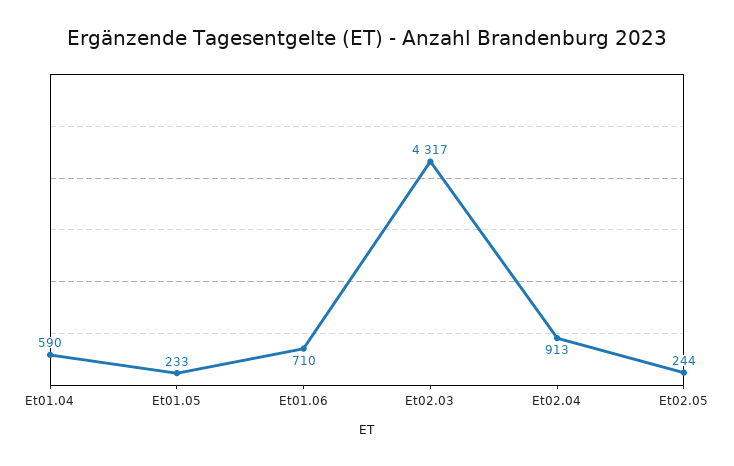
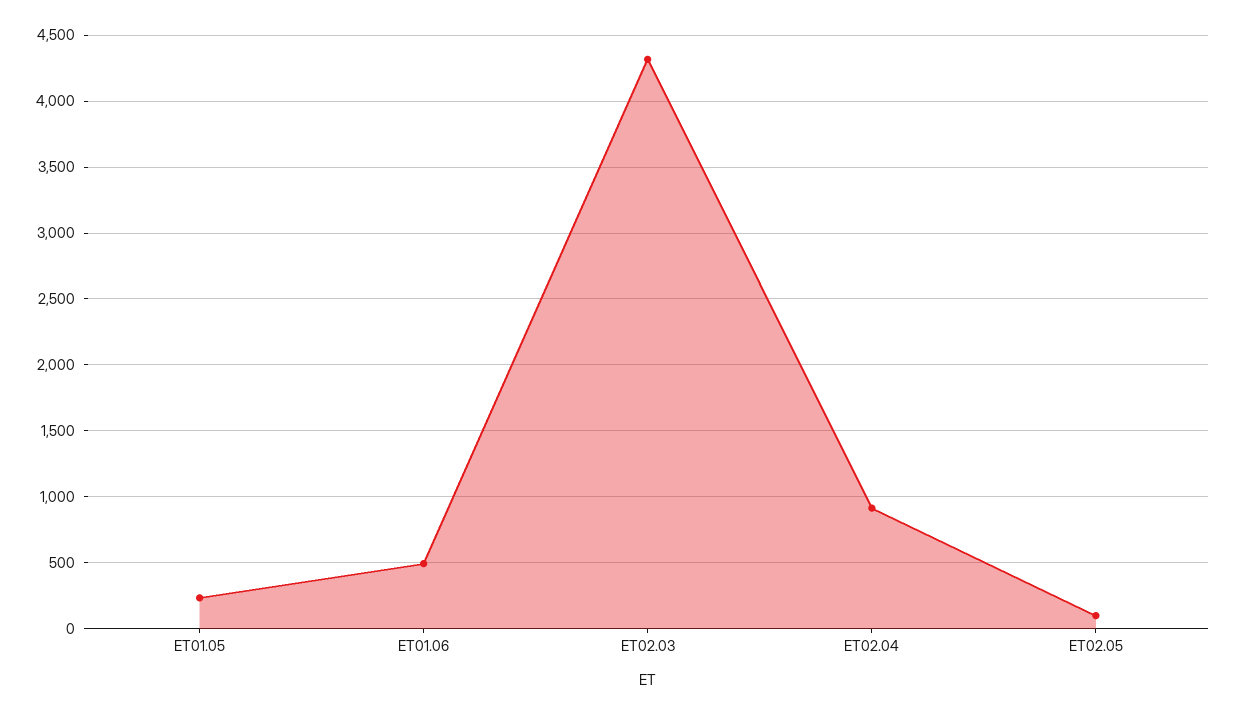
  {
-   "Et01.04": 590,
    "Et01.05": 233,
-   "Et01.06": 710,
+   "Et01.06": 500,
    "Et02.03": 4317,
    "Et02.04": 913,
-   "Et02.05": 244
+   "Et02.05": 100
  }

